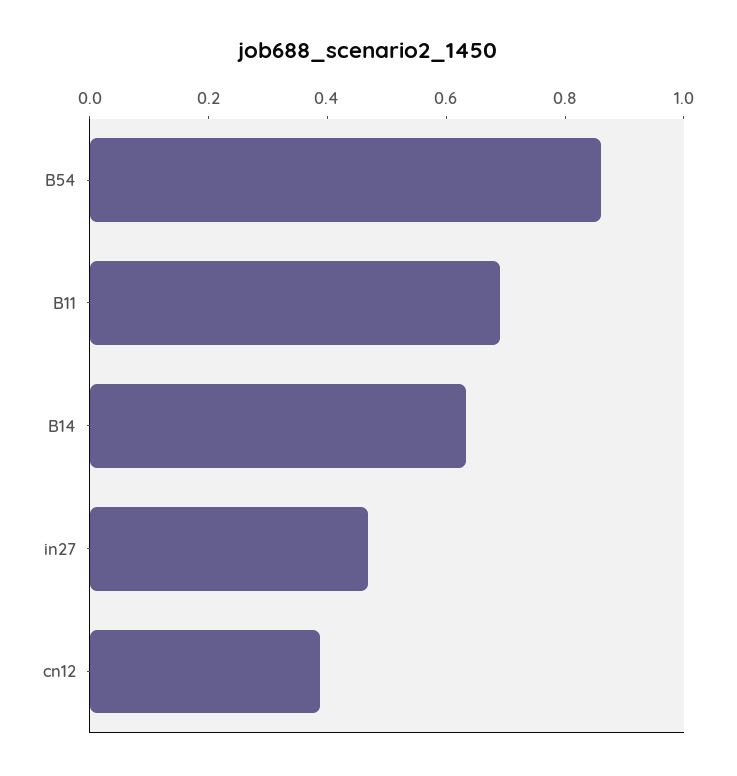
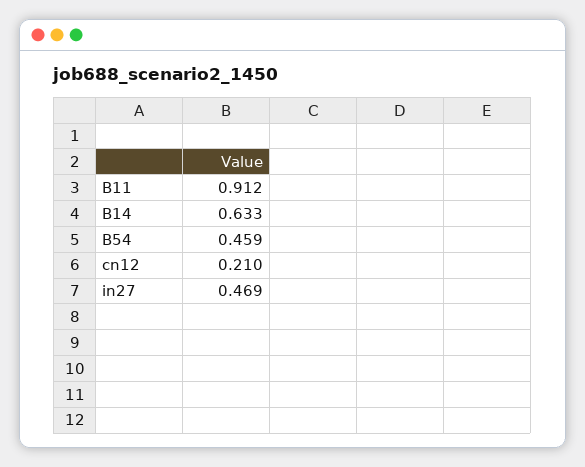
  {
-   "B54": 0.85,
+   "B54": 0.459,
-   "B11": 0.7,
+   "B11": 0.912,
    "B14": 0.633,
    "in27": 0.469,
-   "cn12": 0.4
+   "cn12": 0.21
  }

